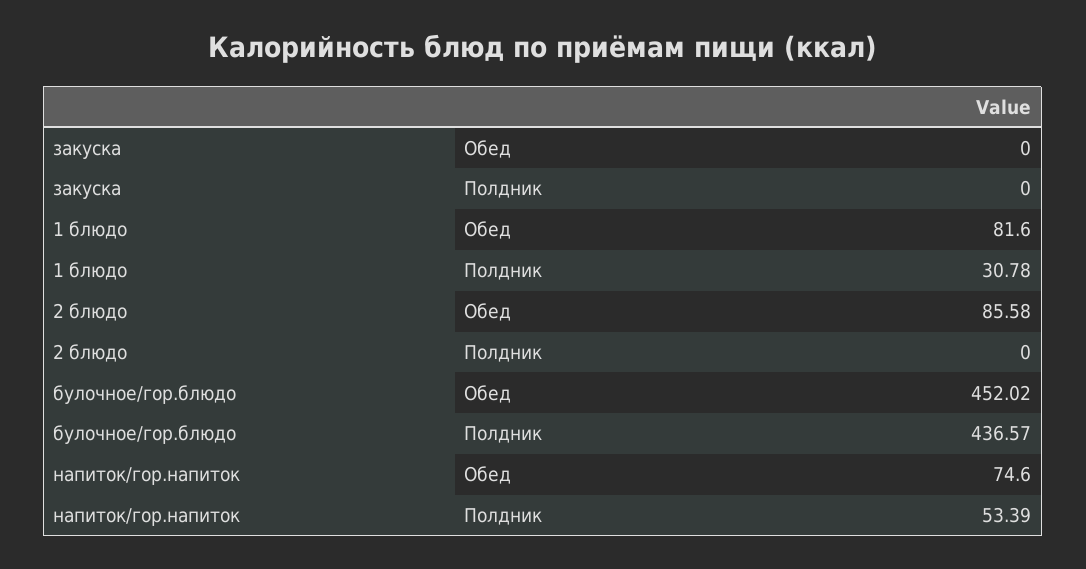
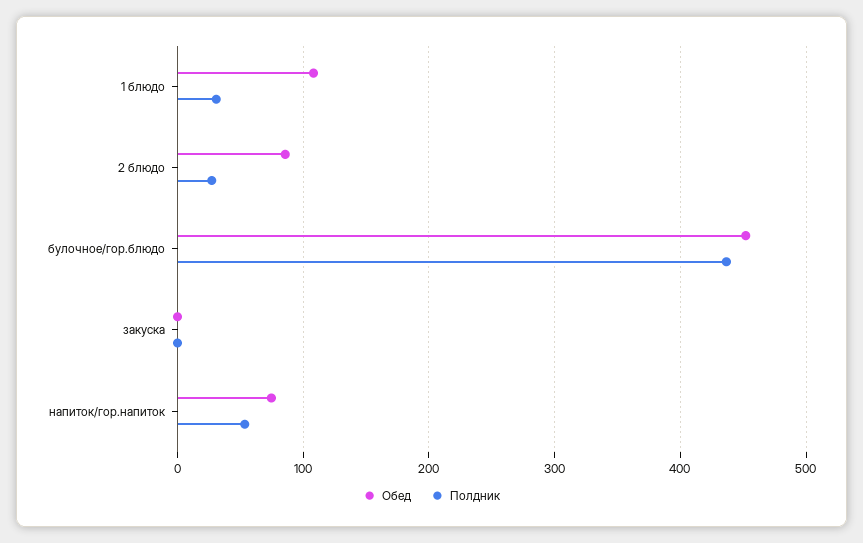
  {
    "Обед": {
      "закуска": 0,
-     "1 блюдо": 81.6,
+     "1 блюдо": 110,
      "2 блюдо": 85.58,
      "булочное/гор.блюдо": 452.02,
      "напиток/гор.напиток": 74.6
    },
    "Полдник": {
      "закуска": 0,
      "1 блюдо": 30.78,
-     "2 блюдо": 0,
+     "2 блюдо": 30,
      "булочное/гор.блюдо": 436.57,
      "напиток/гор.напиток": 53.39
    }
  }

